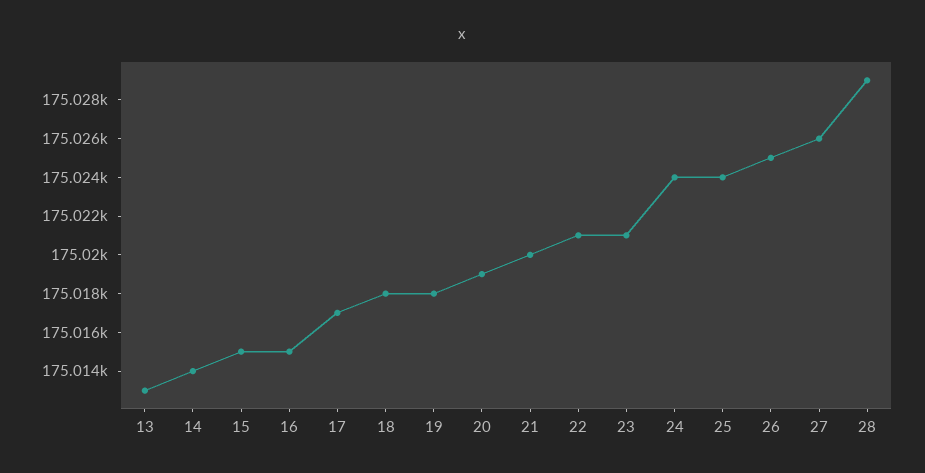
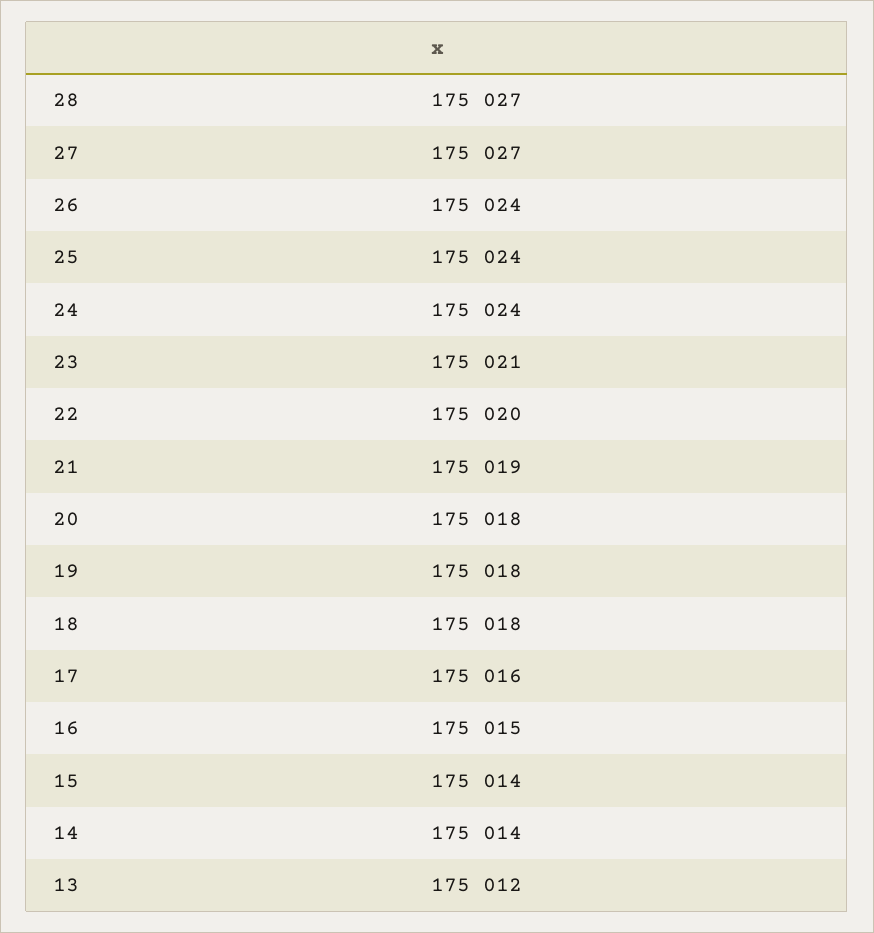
  {
-   "13": 175013,
+   "13": 175012,
    "14": 175014,
-   "15": 175015,
+   "15": 175014,
    "16": 175015,
-   "17": 175017,
+   "17": 175016,
    "18": 175018,
    "19": 175018,
-   "20": 175019,
+   "20": 175018,
-   "21": 175020,
+   "21": 175019,
-   "22": 175021,
+   "22": 175020,
    "23": 175021,
    "24": 175024,
    "25": 175024,
-   "26": 175025,
+   "26": 175024,
-   "27": 175026,
+   "27": 175027,
-   "28": 175029
+   "28": 175027
  }

